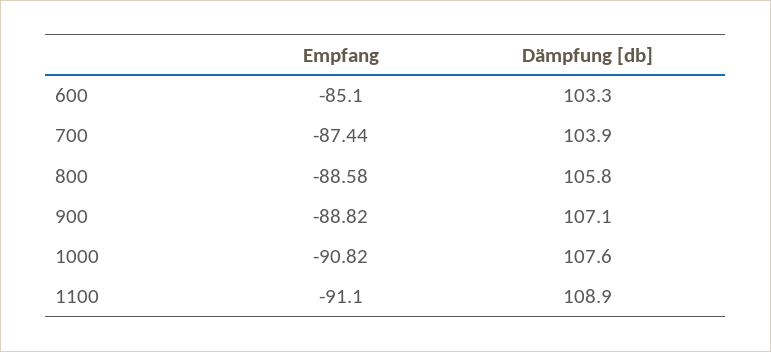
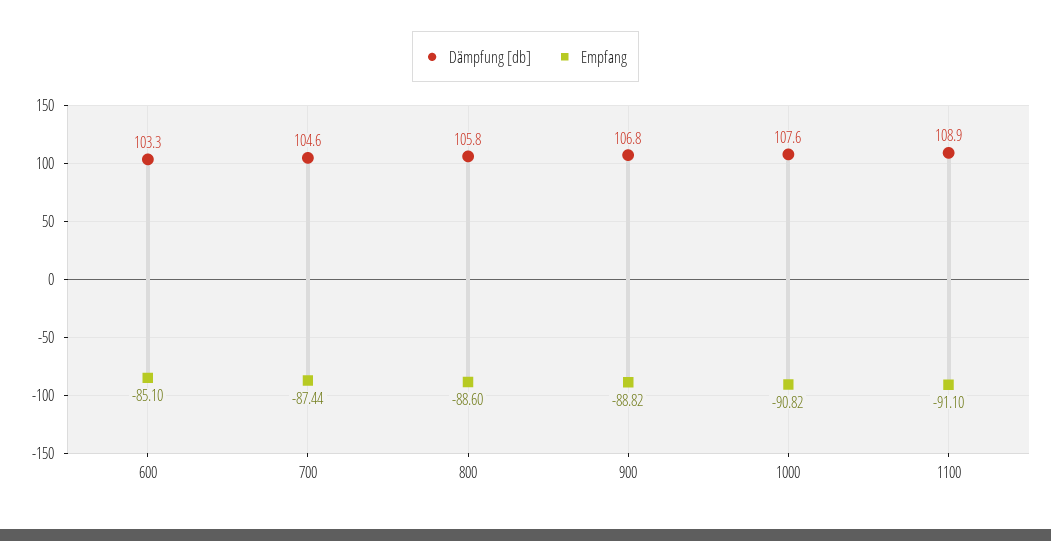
  {
    "Empfang": {
      "600": -85.1,
      "700": -87.44,
-     "800": -88.58,
+     "800": -88.6,
      "900": -88.82,
      "1000": -90.82,
      "1100": -91.1
    },
    "Dämpfung [db]": {
      "600": 103.3,
-     "700": 103.9,
+     "700": 104.6,
      "800": 105.8,
-     "900": 107.1,
+     "900": 106.8,
      "1000": 107.6,
      "1100": 108.9
    }
  }

